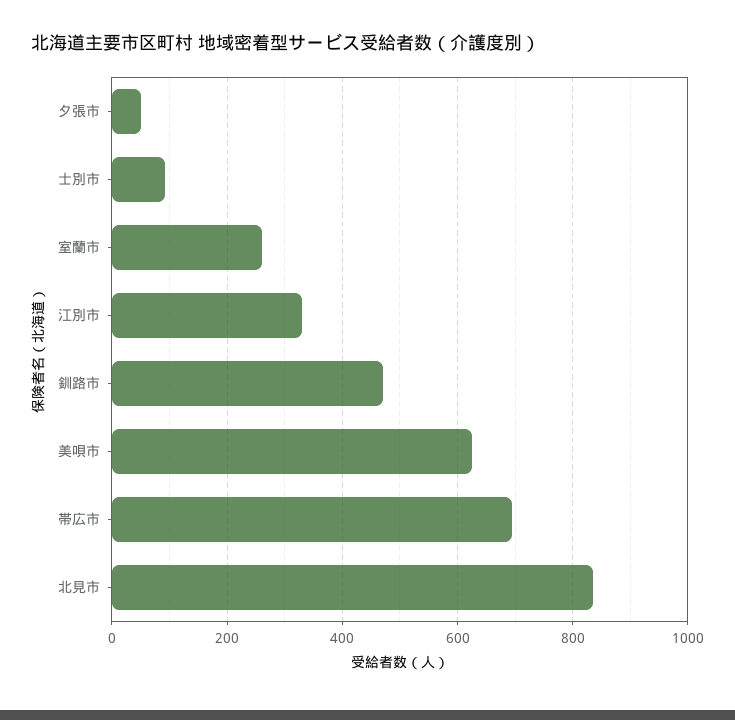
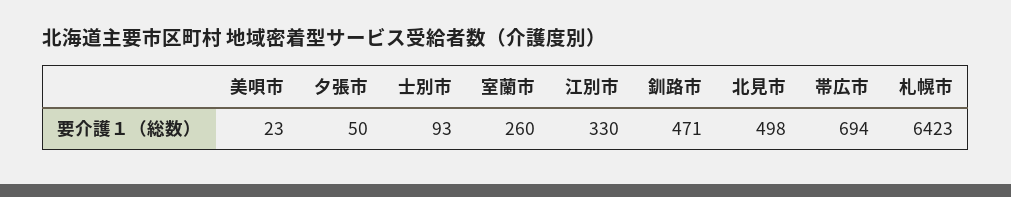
  {
    "夕張市": 50,
    "士別市": 93,
    "室蘭市": 260,
    "江別市": 330,
    "釧路市": 471,
-   "美唄市": 620,
+   "美唄市": 23,
    "帯広市": 694,
-   "北見市": 840
+   "北見市": 498,
+   "札幌市": 6423
  }

